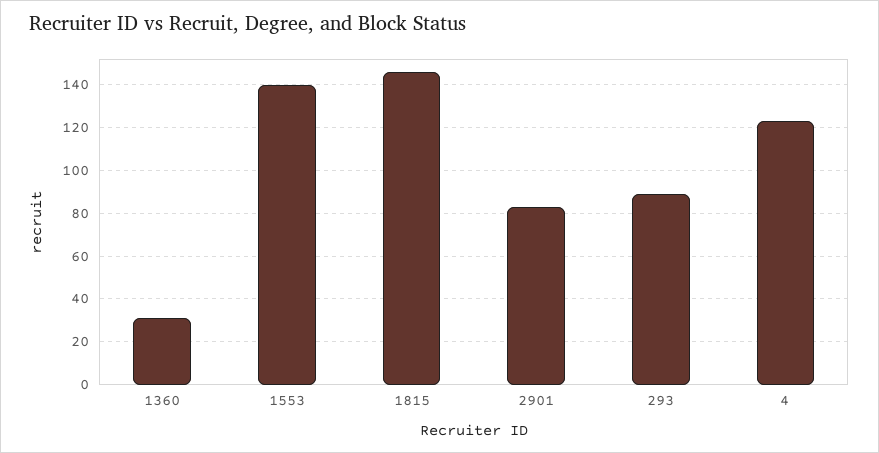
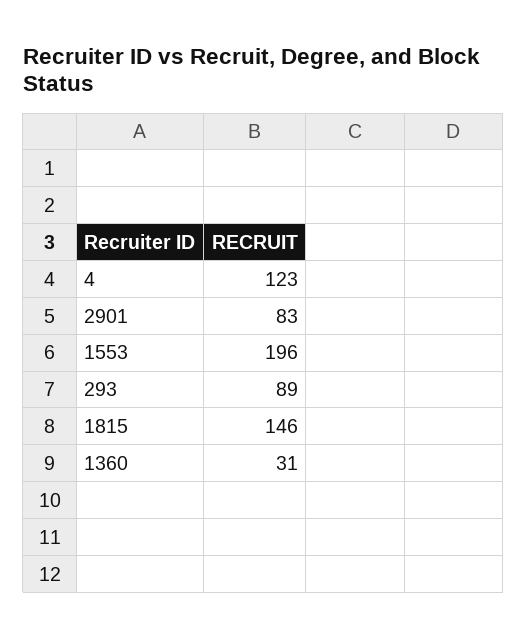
  {
    "1360": 31,
-   "1553": 140,
+   "1553": 196,
    "1815": 146,
    "2901": 83,
    "293": 89,
    "4": 123
  }

